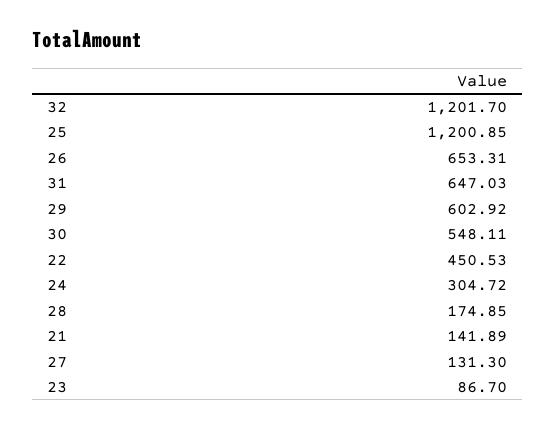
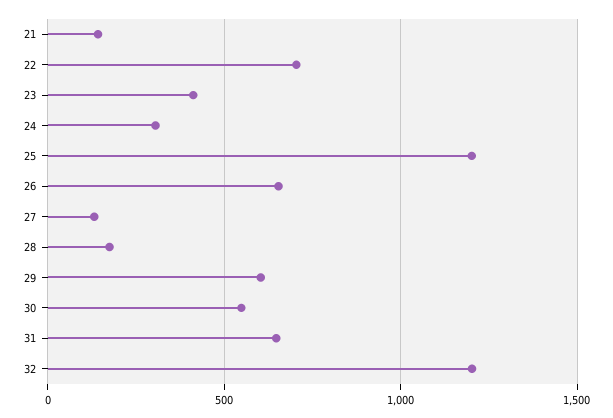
  {
    "32": 1201.7,
    "25": 1200.85,
    "26": 653.31,
    "31": 647.03,
    "29": 602.92,
    "30": 548.11,
-   "22": 450.53,
+   "22": 700,
    "24": 304.72,
    "28": 174.85,
    "21": 141.89,
    "27": 131.3,
-   "23": 86.7
+   "23": 400
  }

